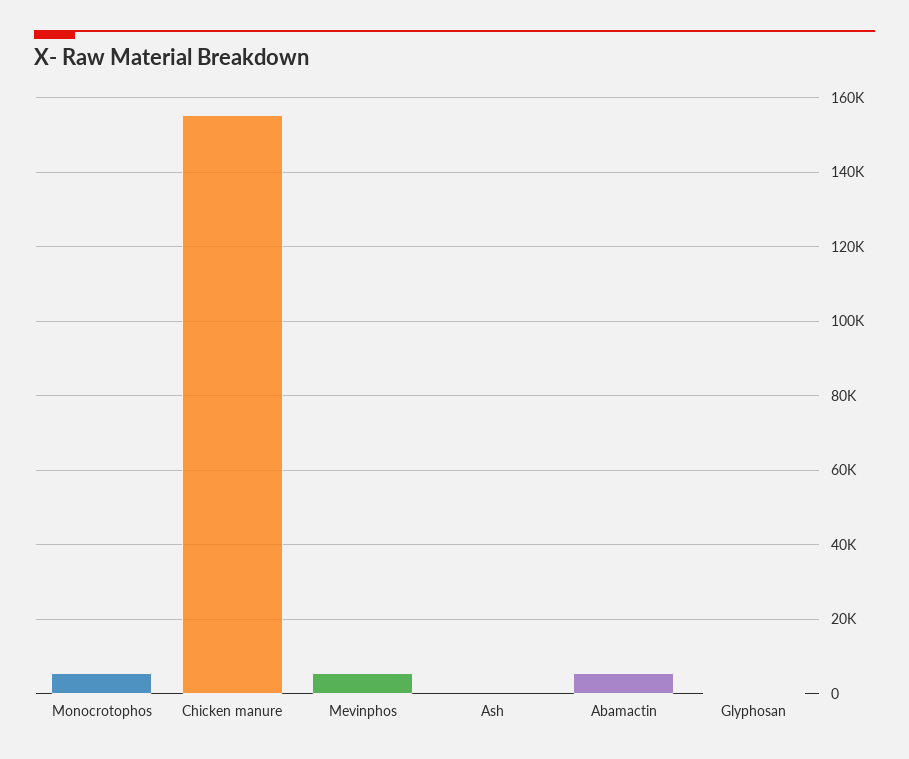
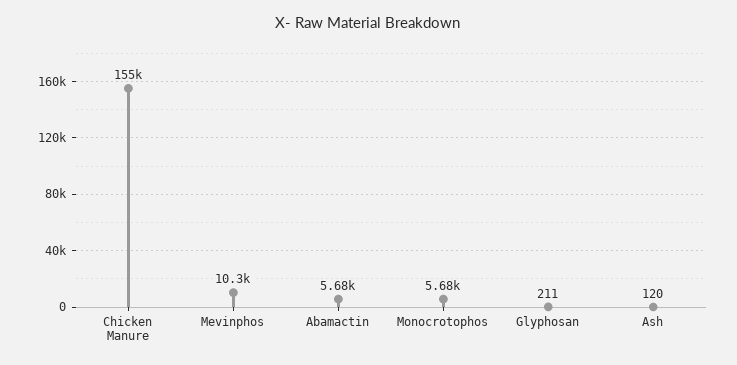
  {
    "Monocrotophos": 5680,
    "Chicken manure": 155000,
-   "Mevinphos": 6000,
+   "Mevinphos": 10300,
    "Ash": 120,
    "Abamactin": 5680,
    "Glyphosan": 211
  }

